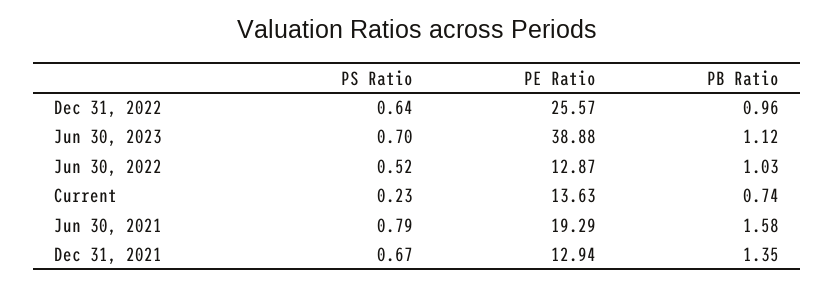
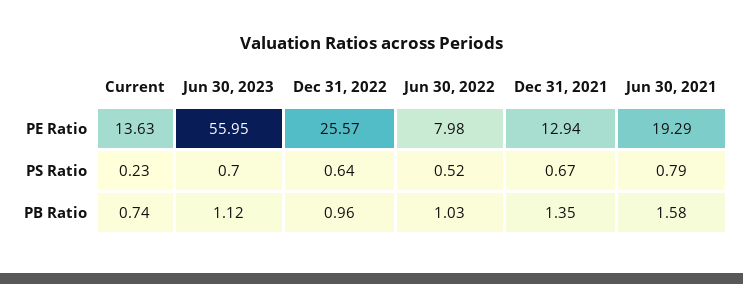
  {
    "PS Ratio": {
      "Dec 31, 2022": 0.64,
      "Jun 30, 2023": 0.7,
      "Jun 30, 2022": 0.52,
      "Current": 0.23,
      "Jun 30, 2021": 0.79,
      "Dec 31, 2021": 0.67
    },
    "PE Ratio": {
      "Dec 31, 2022": 25.57,
-     "Jun 30, 2023": 38.88,
+     "Jun 30, 2023": 55.95,
-     "Jun 30, 2022": 12.87,
+     "Jun 30, 2022": 7.98,
      "Current": 13.63,
      "Jun 30, 2021": 19.29,
      "Dec 31, 2021": 12.94
    },
    "PB Ratio": {
      "Dec 31, 2022": 0.96,
      "Jun 30, 2023": 1.12,
      "Jun 30, 2022": 1.03,
      "Current": 0.74,
      "Jun 30, 2021": 1.58,
      "Dec 31, 2021": 1.35
    }
  }

